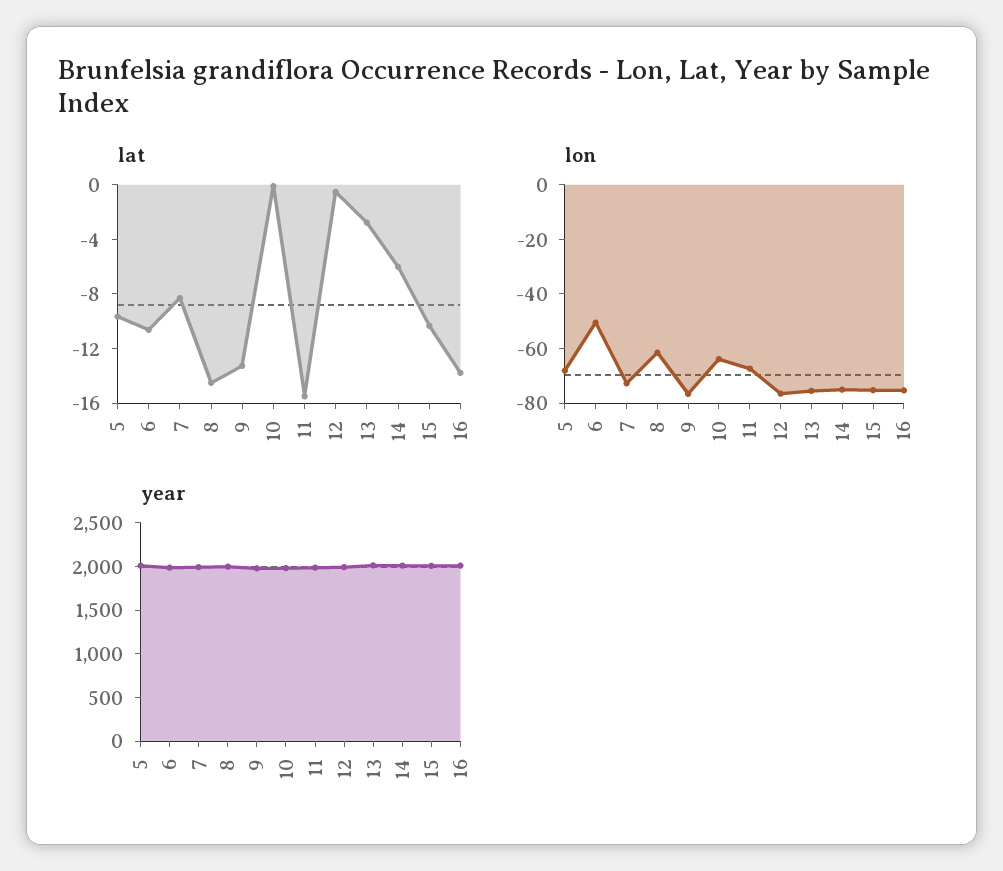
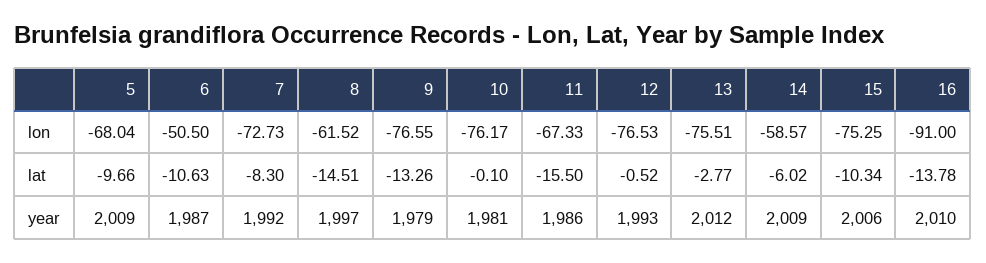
  {
    "lat": {
      "5": -9.66,
      "6": -10.63,
      "7": -8.3,
      "8": -14.51,
      "9": -13.26,
      "10": -0.1,
      "11": -15.5,
      "12": -0.52,
      "13": -2.77,
      "14": -6.02,
      "15": -10.34,
      "16": -13.78
    },
    "lon": {
      "5": -68.04,
      "6": -50.5,
      "7": -72.73,
      "8": -61.52,
      "9": -76.55,
-     "10": -65,
+     "10": -76.17,
      "11": -67.33,
      "12": -76.53,
      "13": -75.51,
-     "14": -75,
+     "14": -58.57,
      "15": -75.25,
-     "16": -75
+     "16": -91
    },
    "year": {
      "5": 2009,
      "6": 1987,
      "7": 1992,
      "8": 1997,
      "9": 1979,
      "10": 1981,
      "11": 1986,
      "12": 1993,
      "13": 2012,
      "14": 2009,
      "15": 2006,
      "16": 2010
    }
  }

